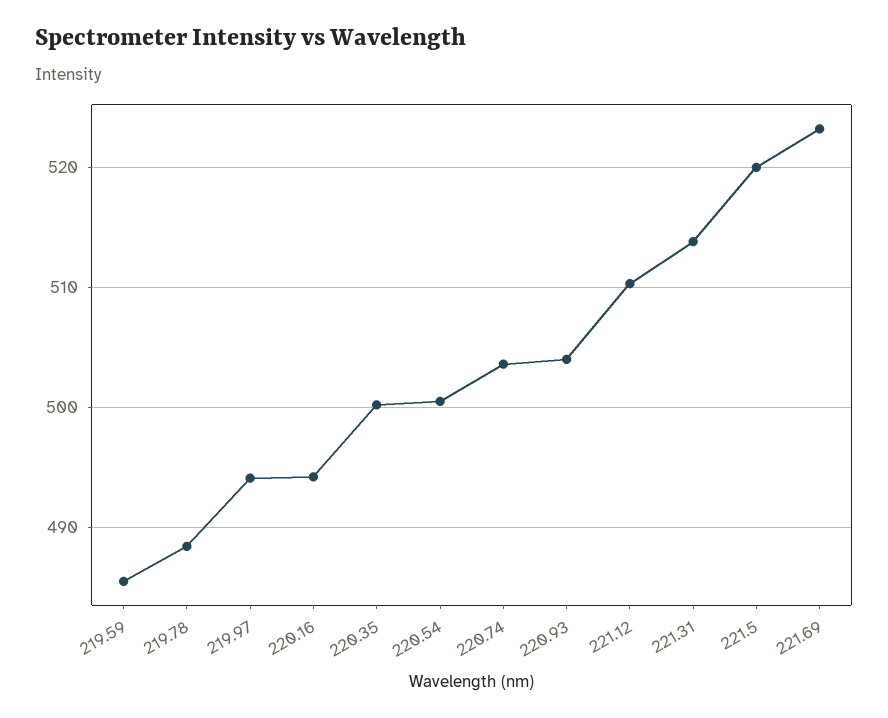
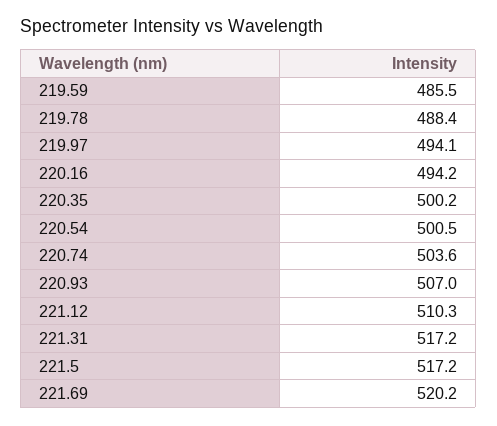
  {
    "219.59": 485.5,
    "219.78": 488.4,
    "219.97": 494.1,
    "220.16": 494.2,
    "220.35": 500.2,
    "220.54": 500.5,
    "220.74": 503.6,
-   "220.93": 504,
+   "220.93": 507,
    "221.12": 510.3,
-   "221.31": 514,
+   "221.31": 517.2,
-   "221.5": 520,
+   "221.5": 517.2,
-   "221.69": 523
+   "221.69": 520.2
  }

